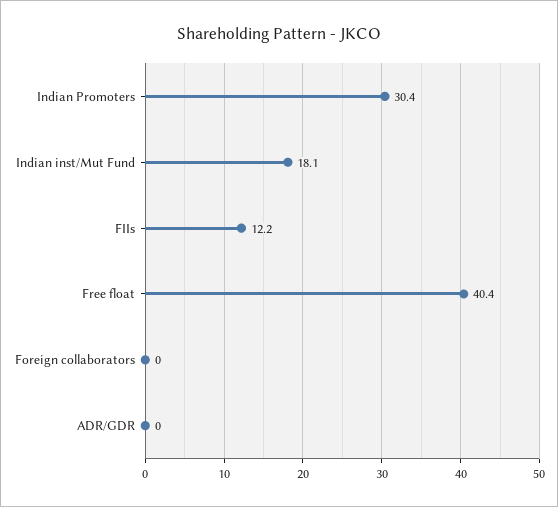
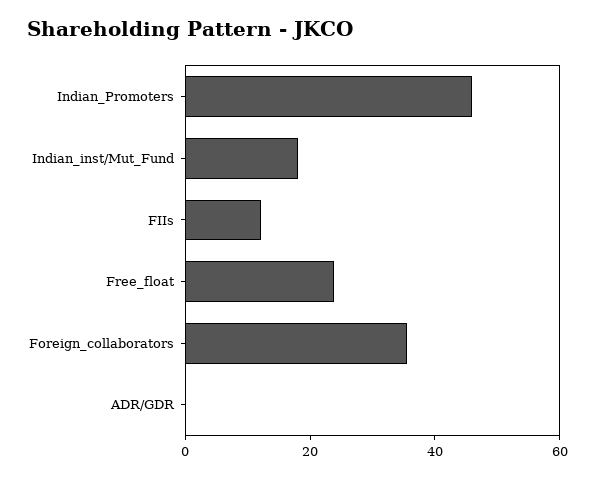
  {
-   "Indian Promoters": 30.4,
+   "Indian Promoters": 45,
    "Indian inst/Mut Fund": 18.1,
    "FIIs": 12.2,
-   "Free float": 40.4,
+   "Free float": 25,
-   "Foreign collaborators": 0,
+   "Foreign collaborators": 35,
    "ADR/GDR": 0
  }

